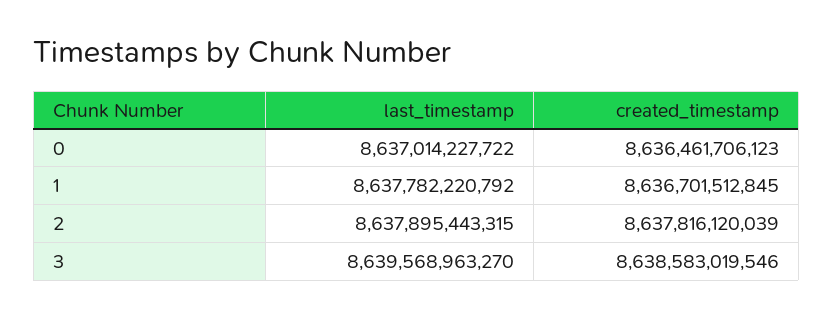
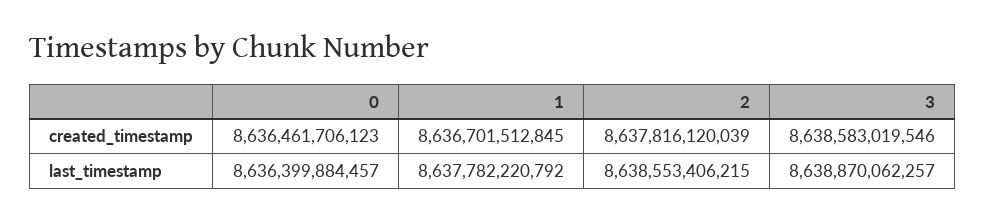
  {
    "last_timestamp": {
-     "0": 8637014227722,
+     "0": 8636399884457,
      "1": 8637782220792,
-     "2": 8637895443315,
+     "2": 8638553406215,
-     "3": 8639568963270
+     "3": 8638870062257
    },
    "created_timestamp": {
      "0": 8636461706123,
      "1": 8636701512845,
      "2": 8637816120039,
      "3": 8638583019546
    }
  }

